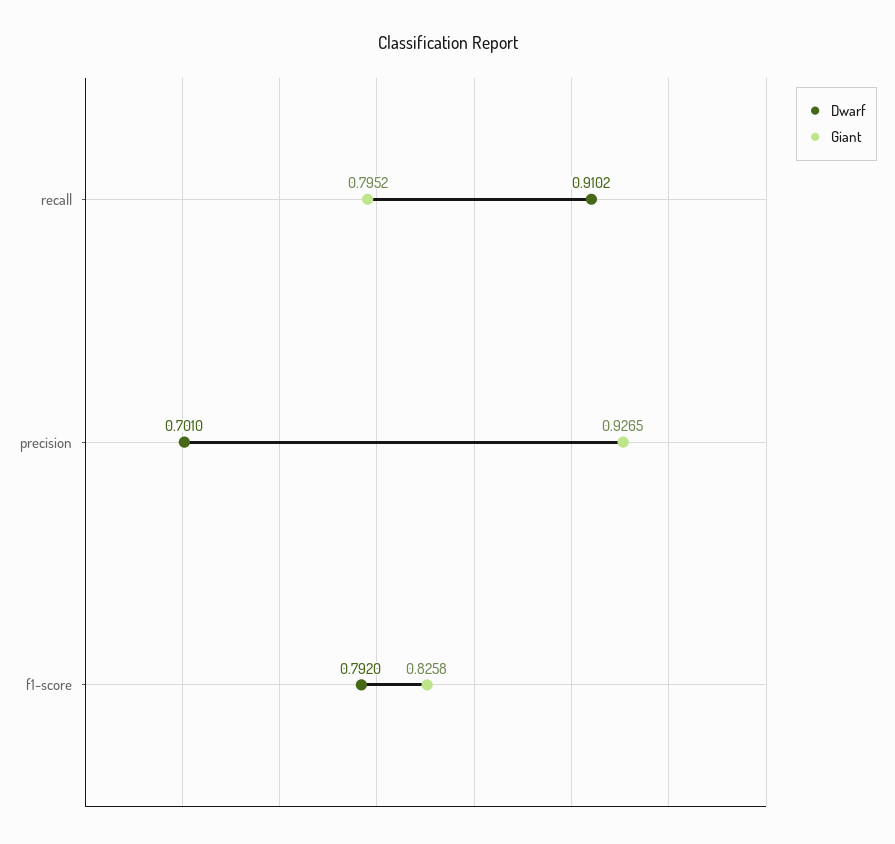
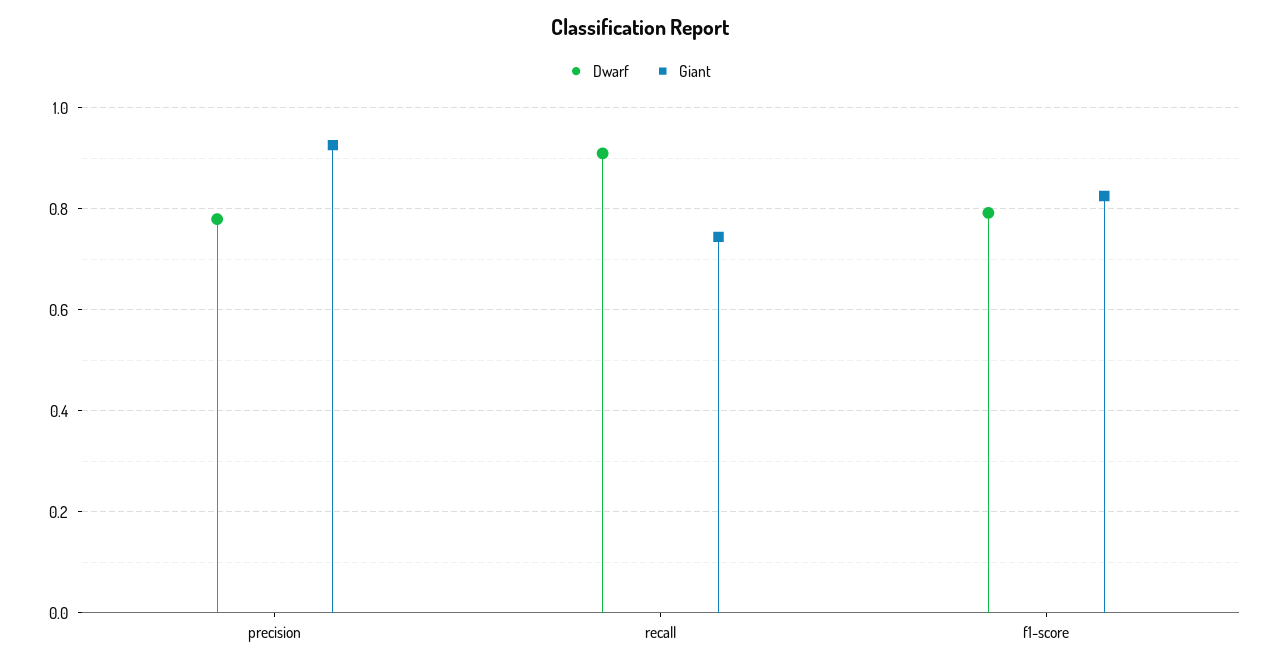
  {
    "Dwarf": {
      "recall": 0.9102,
-     "precision": 0.701,
+     "precision": 0.78,
      "f1-score": 0.792
    },
    "Giant": {
-     "recall": 0.7952,
+     "recall": 0.74,
      "precision": 0.9265,
      "f1-score": 0.8258
    }
  }

